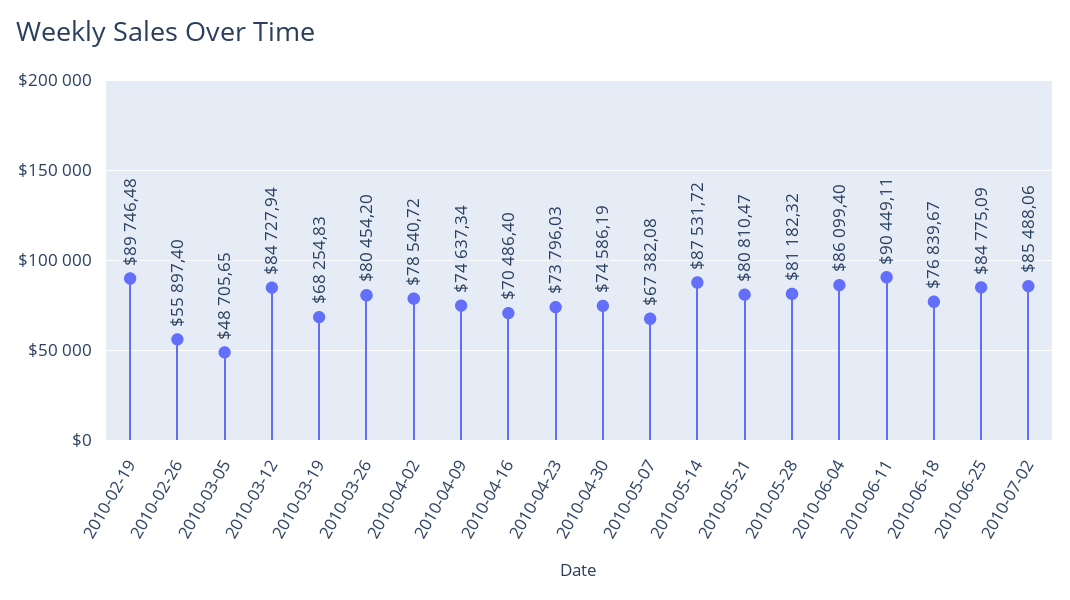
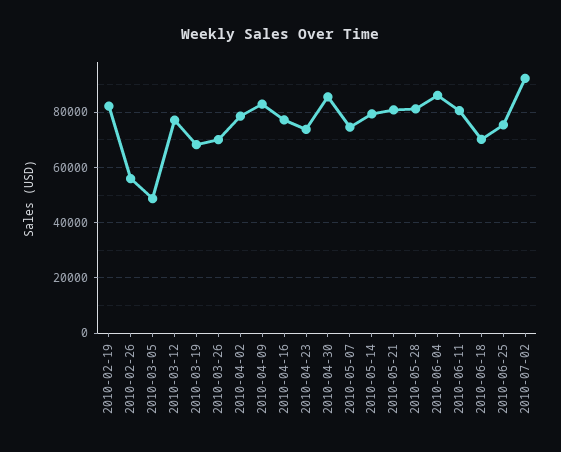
  {
-   "2010-02-19": 89746.48,
+   "2010-02-19": 82500,
    "2010-02-26": 55897.4,
    "2010-03-05": 48705.65,
-   "2010-03-12": 84727.94,
+   "2010-03-12": 77500,
    "2010-03-19": 68254.83,
-   "2010-03-26": 80454.2,
+   "2010-03-26": 70000,
    "2010-04-02": 78540.72,
-   "2010-04-09": 74637.34,
+   "2010-04-09": 82500,
-   "2010-04-16": 70486.4,
+   "2010-04-16": 77500,
    "2010-04-23": 73796.03,
-   "2010-04-30": 74586.19,
+   "2010-04-30": 85000,
-   "2010-05-07": 67382.08,
+   "2010-05-07": 75000,
-   "2010-05-14": 87531.72,
+   "2010-05-14": 80000,
    "2010-05-21": 80810.47,
    "2010-05-28": 81182.32,
    "2010-06-04": 86099.4,
-   "2010-06-11": 90449.11,
+   "2010-06-11": 80000,
-   "2010-06-18": 76839.67,
+   "2010-06-18": 70000,
-   "2010-06-25": 84775.09,
+   "2010-06-25": 75000,
-   "2010-07-02": 85488.06
+   "2010-07-02": 92500
  }

